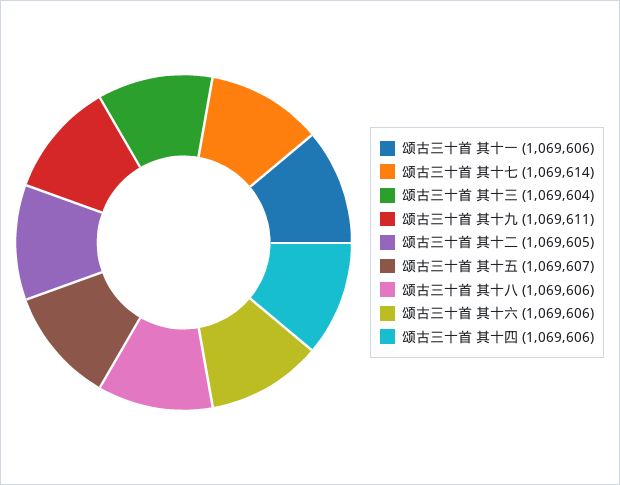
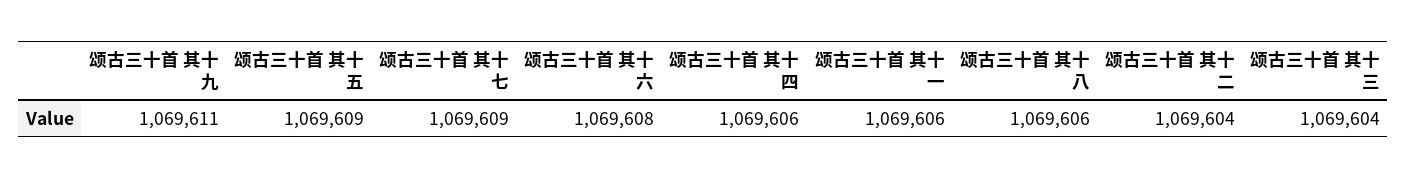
  {
    "颂古三十首 其十一": 1069606,
-   "颂古三十首 其十七": 1069614,
+   "颂古三十首 其十七": 1069609,
    "颂古三十首 其十三": 1069604,
    "颂古三十首 其十九": 1069611,
-   "颂古三十首 其十二": 1069605,
+   "颂古三十首 其十二": 1069604,
-   "颂古三十首 其十五": 1069607,
+   "颂古三十首 其十五": 1069609,
    "颂古三十首 其十八": 1069606,
-   "颂古三十首 其十六": 1069606,
+   "颂古三十首 其十六": 1069608,
    "颂古三十首 其十四": 1069606
  }

